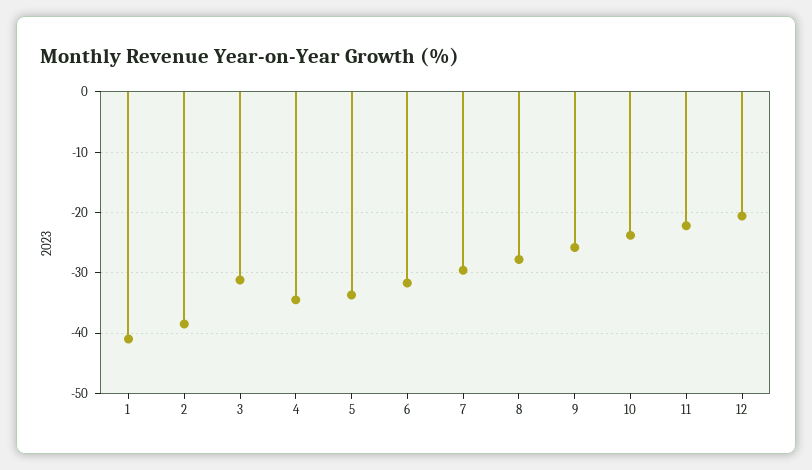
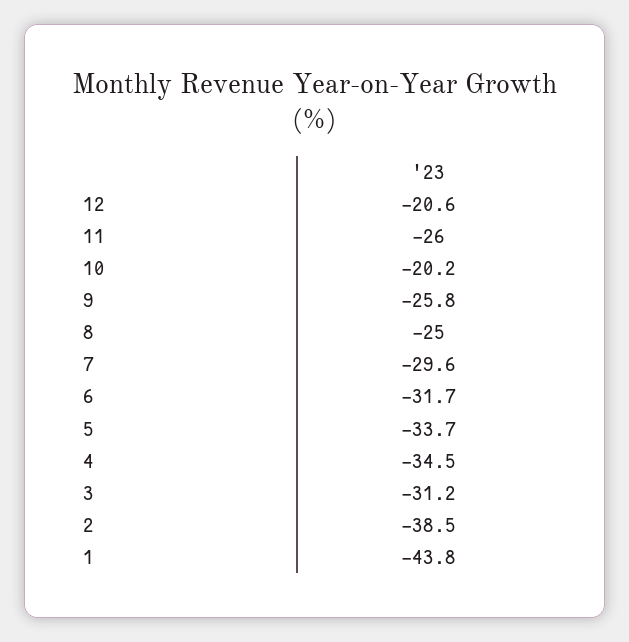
  {
-   "1": -41,
+   "1": -43.8,
    "2": -38.5,
    "3": -31.2,
    "4": -34.5,
    "5": -33.7,
    "6": -31.7,
    "7": -29.6,
-   "8": -28,
+   "8": -25,
    "9": -25.8,
-   "10": -24,
+   "10": -20.2,
-   "11": -22,
+   "11": -26,
    "12": -20.6
  }

